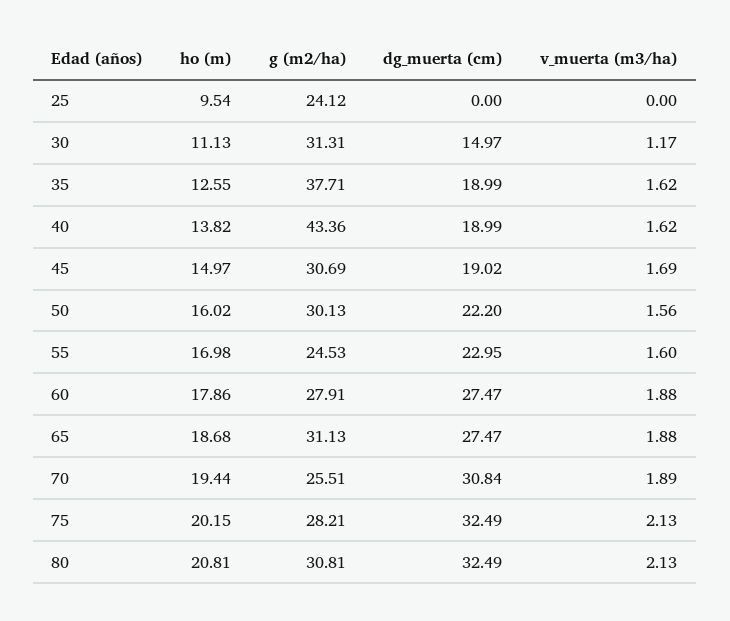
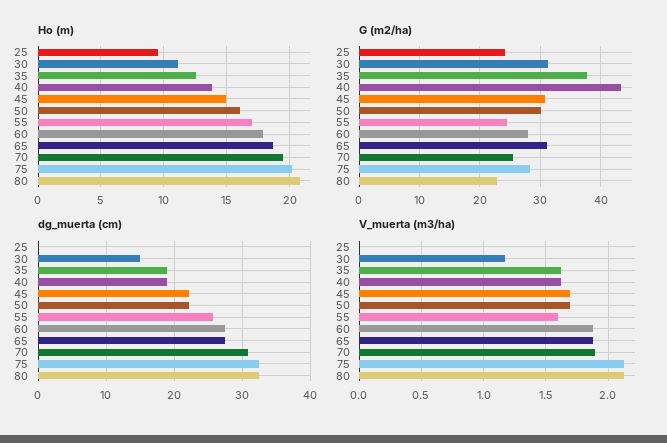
  {
    "ho (m)": {
      "25": 9.54,
      "30": 11.13,
      "35": 12.55,
      "40": 13.82,
      "45": 14.97,
      "50": 16.02,
      "55": 16.98,
      "60": 17.86,
      "65": 18.68,
      "70": 19.44,
      "75": 20.15,
      "80": 20.81
    },
    "g (m2/ha)": {
      "25": 24.12,
      "30": 31.31,
      "35": 37.71,
      "40": 43.36,
      "45": 30.69,
      "50": 30.13,
      "55": 24.53,
      "60": 27.91,
      "65": 31.13,
      "70": 25.51,
      "75": 28.21,
-     "80": 30.81
+     "80": 23
    },
    "dg_muerta (cm)": {
      "25": 0,
      "30": 14.97,
      "35": 18.99,
      "40": 18.99,
-     "45": 19.02,
+     "45": 22,
      "50": 22.2,
-     "55": 22.95,
+     "55": 26,
      "60": 27.47,
      "65": 27.47,
      "70": 30.84,
      "75": 32.49,
      "80": 32.49
    },
    "v_muerta (m3/ha)": {
      "25": 0,
      "30": 1.17,
      "35": 1.62,
      "40": 1.62,
      "45": 1.69,
-     "50": 1.56,
+     "50": 1.7,
      "55": 1.6,
      "60": 1.88,
      "65": 1.88,
      "70": 1.89,
      "75": 2.13,
      "80": 2.13
    }
  }

